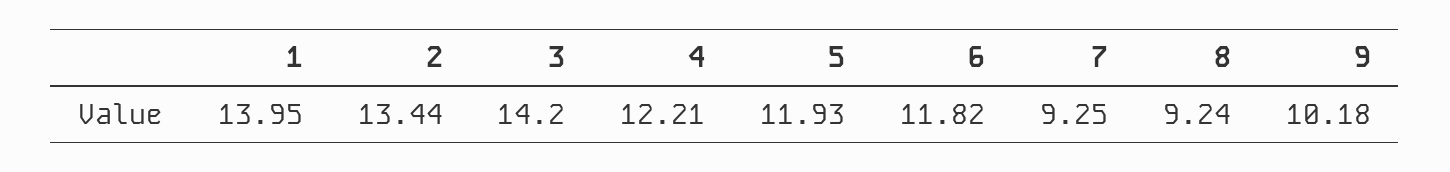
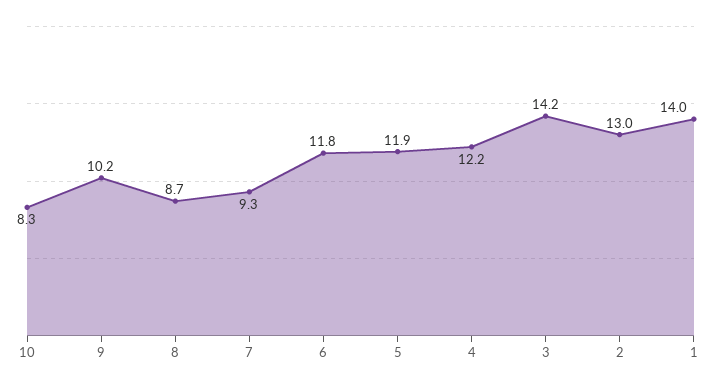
  {
    "1": 13.95,
-   "2": 13.44,
+   "2": 13,
    "3": 14.2,
    "4": 12.21,
    "5": 11.93,
    "6": 11.82,
    "7": 9.25,
-   "8": 9.24,
+   "8": 8.7,
-   "9": 10.18
+   "9": 10.18,
+   "10": 8.3
  }

